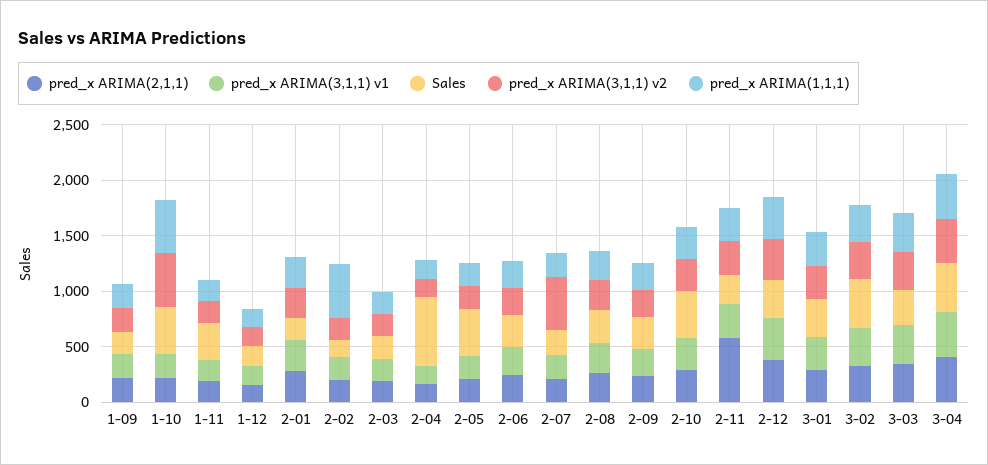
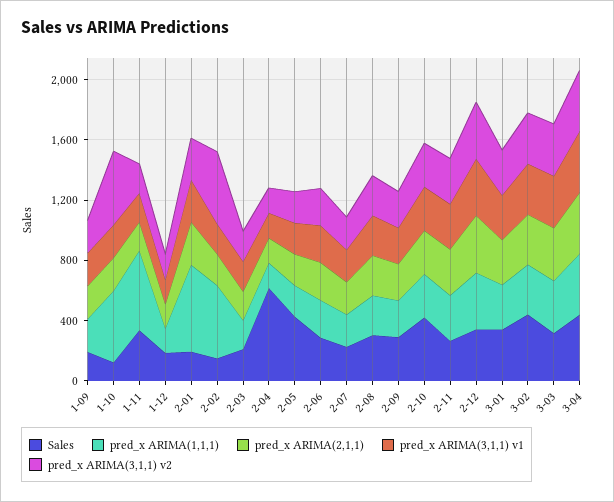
  {
    "pred_x ARIMA(2,1,1)": {
      "1-09": 200,
      "1-10": 200,
      "1-11": 200,
      "1-12": 200,
      "2-01": 300,
      "2-02": 200,
      "2-03": 200,
      "2-04": 200,
      "2-05": 200,
      "2-06": 300,
      "2-07": 200,
      "2-08": 300,
      "2-09": 200,
      "2-10": 300,
-     "2-11": 600,
+     "2-11": 300,
      "2-12": 400,
      "3-01": 300,
      "3-02": 300,
      "3-03": 300,
      "3-04": 400
    },
    "pred_x ARIMA(3,1,1) v1": {
      "1-09": 200,
      "1-10": 200,
      "1-11": 200,
      "1-12": 200,
      "2-01": 300,
      "2-02": 200,
      "2-03": 200,
      "2-04": 200,
      "2-05": 200,
      "2-06": 200,
      "2-07": 200,
      "2-08": 300,
      "2-09": 200,
      "2-10": 300,
      "2-11": 300,
      "2-12": 400,
      "3-01": 300,
      "3-02": 300,
      "3-03": 300,
      "3-04": 400
    },
    "Sales": {
      "1-09": 200,
-     "1-10": 400,
+     "1-10": 100,
      "1-11": 300,
      "1-12": 200,
      "2-01": 200,
      "2-02": 100,
      "2-03": 200,
      "2-04": 600,
      "2-05": 400,
      "2-06": 300,
      "2-07": 200,
      "2-08": 300,
      "2-09": 300,
      "2-10": 400,
      "2-11": 300,
      "2-12": 300,
      "3-01": 300,
      "3-02": 400,
      "3-03": 300,
      "3-04": 400
    },
    "pred_x ARIMA(3,1,1) v2": {
      "1-09": 200,
      "1-10": 500,
      "1-11": 200,
      "1-12": 200,
      "2-01": 300,
-     "2-02": 200,
+     "2-02": 500,
      "2-03": 200,
      "2-04": 200,
      "2-05": 200,
      "2-06": 200,
-     "2-07": 500,
+     "2-07": 200,
      "2-08": 300,
      "2-09": 200,
      "2-10": 300,
      "2-11": 300,
      "2-12": 400,
      "3-01": 300,
      "3-02": 300,
      "3-03": 300,
      "3-04": 400
    },
    "pred_x ARIMA(1,1,1)": {
      "1-09": 200,
      "1-10": 500,
-     "1-11": 200,
+     "1-11": 500,
      "1-12": 200,
-     "2-01": 300,
+     "2-01": 600,
      "2-02": 500,
      "2-03": 200,
      "2-04": 200,
      "2-05": 200,
      "2-06": 200,
      "2-07": 200,
      "2-08": 300,
      "2-09": 200,
      "2-10": 300,
      "2-11": 300,
      "2-12": 400,
      "3-01": 300,
      "3-02": 300,
      "3-03": 300,
      "3-04": 400
    }
  }

